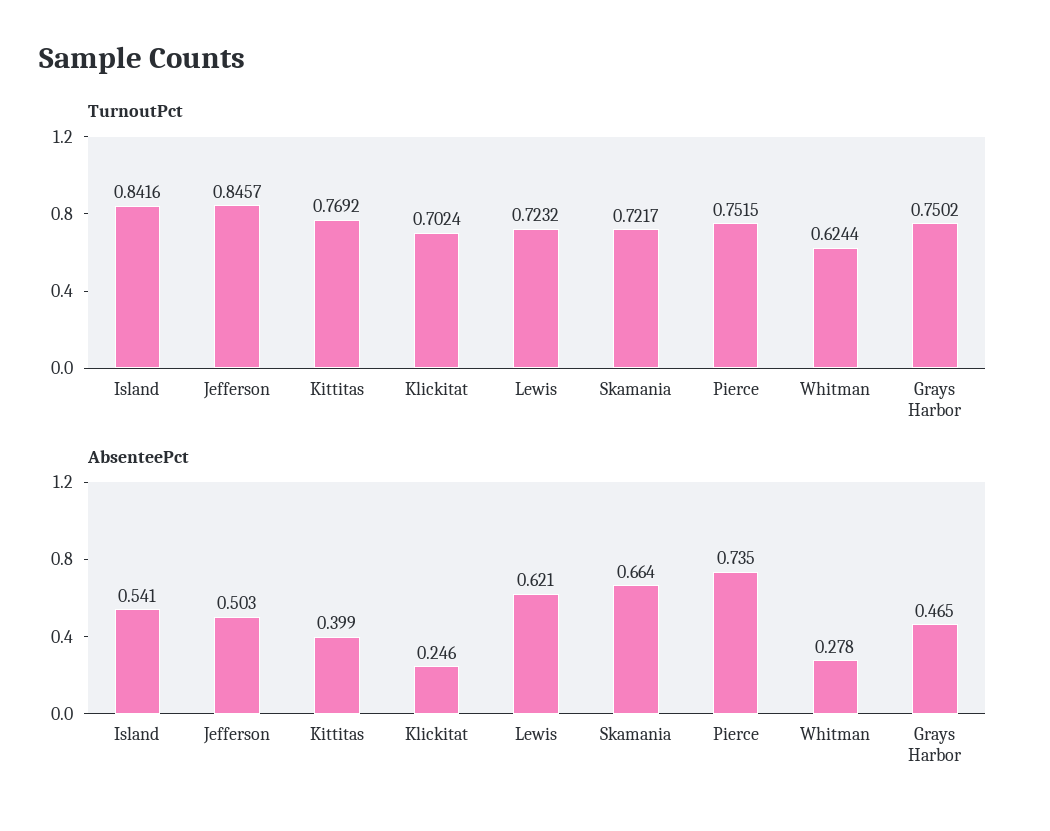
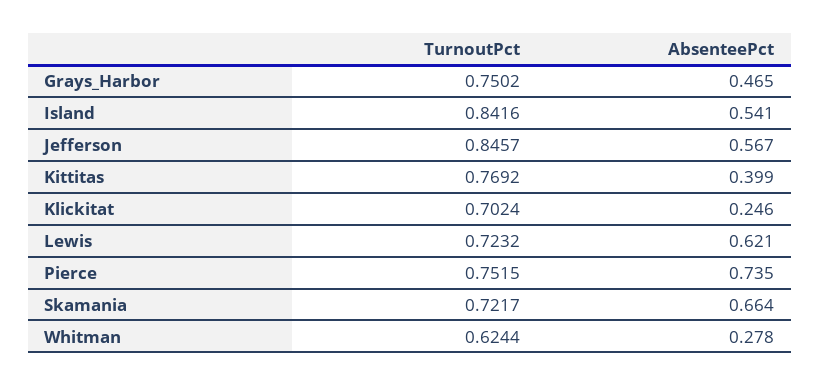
  {
    "TurnoutPct": {
      "Island": 0.8416,
      "Jefferson": 0.8457,
      "Kittitas": 0.7692,
      "Klickitat": 0.7024,
      "Lewis": 0.7232,
      "Skamania": 0.7217,
      "Pierce": 0.7515,
      "Whitman": 0.6244,
      "Grays Harbor": 0.7502
    },
    "AbsenteePct": {
      "Island": 0.541,
-     "Jefferson": 0.503,
+     "Jefferson": 0.567,
      "Kittitas": 0.399,
      "Klickitat": 0.246,
      "Lewis": 0.621,
      "Skamania": 0.664,
      "Pierce": 0.735,
      "Whitman": 0.278,
      "Grays Harbor": 0.465
    }
  }

